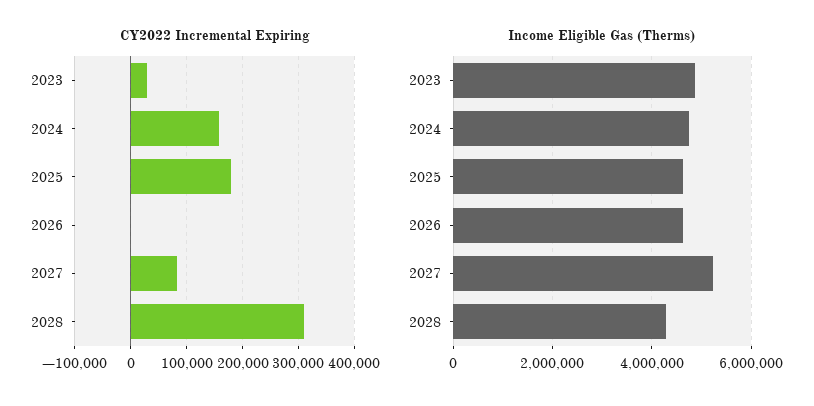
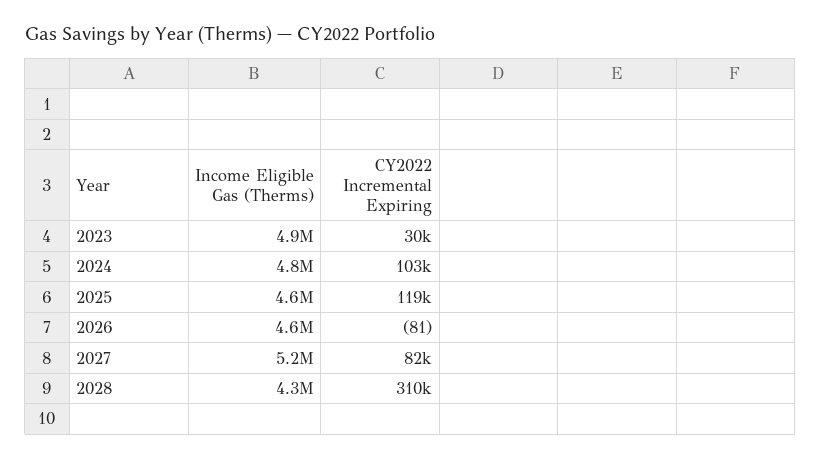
  {
    "CY2022 Incremental Expiring": {
      "2023": 30000,
-     "2024": 160000,
+     "2024": 103000,
-     "2025": 180000,
+     "2025": 119000,
      "2026": -81,
      "2027": 82000,
      "2028": 310000
    },
    "Income Eligible Gas (Therms)": {
      "2023": 4900000,
      "2024": 4800000,
      "2025": 4600000,
      "2026": 4600000,
      "2027": 5200000,
      "2028": 4300000
    }
  }

